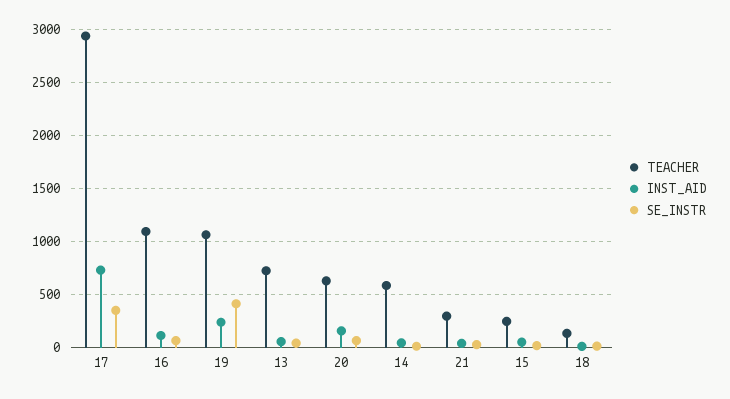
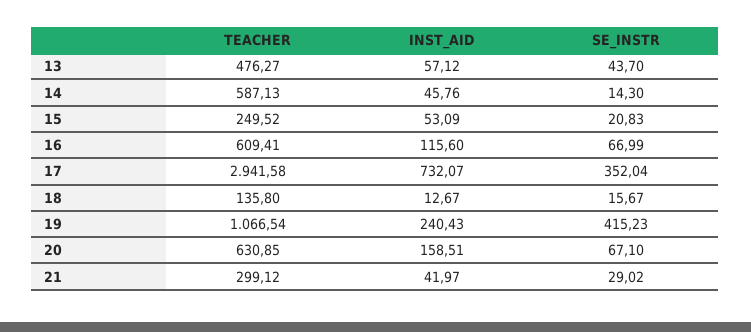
  {
    "TEACHER": {
      "17": 2941.58,
-     "16": 1100,
+     "16": 609.41,
      "19": 1066.54,
-     "13": 700,
+     "13": 476.27,
      "20": 630.85,
      "14": 587.13,
      "21": 299.12,
      "15": 249.52,
      "18": 135.8
    },
    "INST_AID": {
      "17": 732.07,
      "16": 115.6,
      "19": 240.43,
      "13": 57.12,
      "20": 158.51,
      "14": 45.76,
      "21": 41.97,
      "15": 53.09,
      "18": 12.67
    },
    "SE_INSTR": {
      "17": 352.04,
      "16": 66.99,
      "19": 415.23,
      "13": 43.7,
      "20": 67.1,
      "14": 14.3,
      "21": 29.02,
      "15": 20.83,
      "18": 15.67
    }
  }

